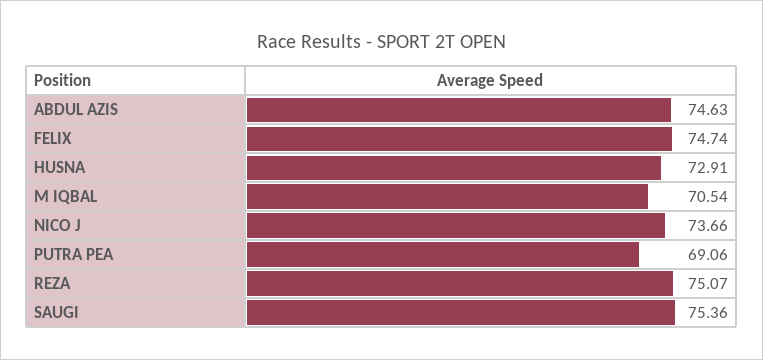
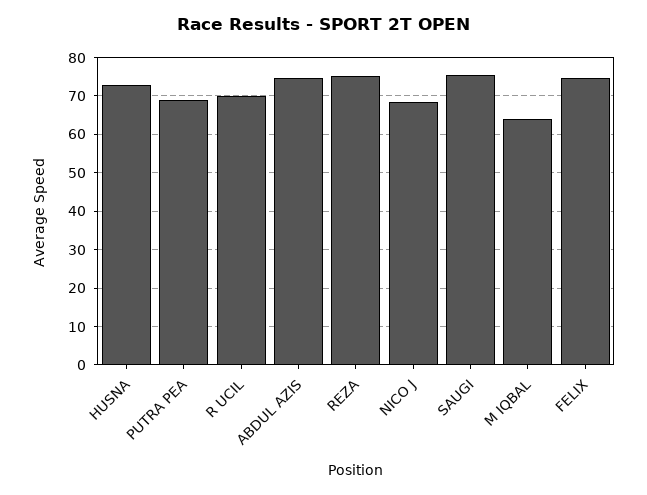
  {
    "ABDUL AZIS": 74.63,
    "FELIX": 74.74,
    "HUSNA": 72.91,
-   "M IQBAL": 70.54,
+   "M IQBAL": 64,
-   "NICO J": 73.66,
+   "NICO J": 68,
    "PUTRA PEA": 69.06,
    "REZA": 75.07,
-   "SAUGI": 75.36
+   "SAUGI": 75.36,
+   "R UCIL": 70
  }

